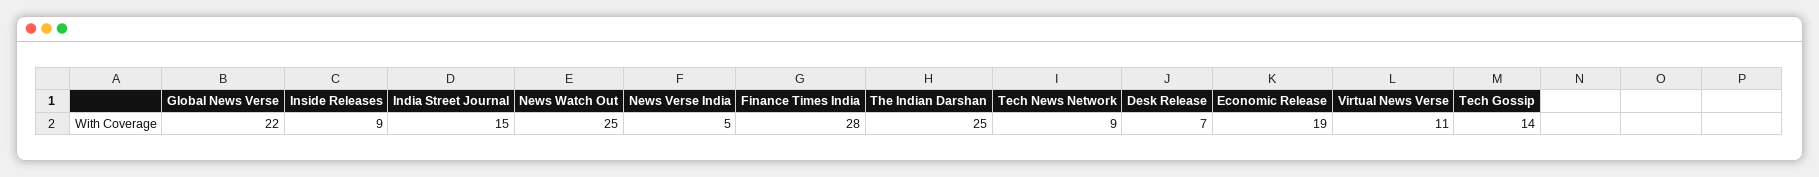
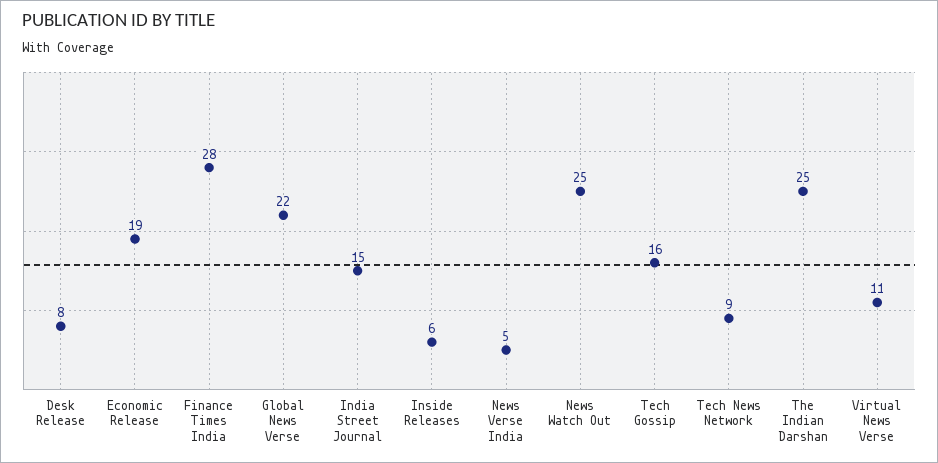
  {
    "Global News Verse": 22,
-   "Inside Releases": 9,
+   "Inside Releases": 6,
    "India Street Journal": 15,
    "News Watch Out": 25,
    "News Verse India": 5,
    "Finance Times India": 28,
    "The Indian Darshan": 25,
    "Tech News Network": 9,
-   "Desk Release": 7,
+   "Desk Release": 8,
    "Economic Release": 19,
    "Virtual News Verse": 11,
-   "Tech Gossip": 14
+   "Tech Gossip": 16
  }

